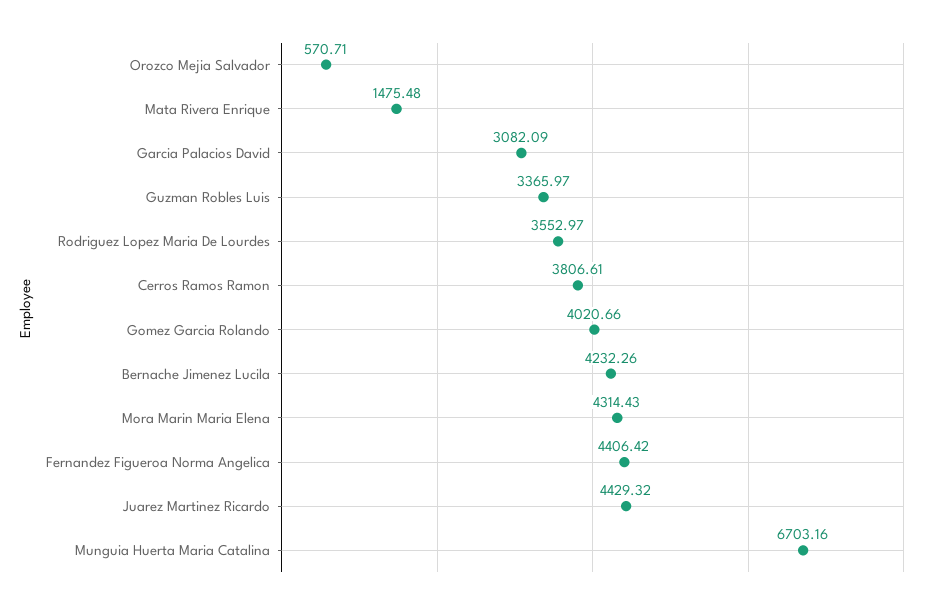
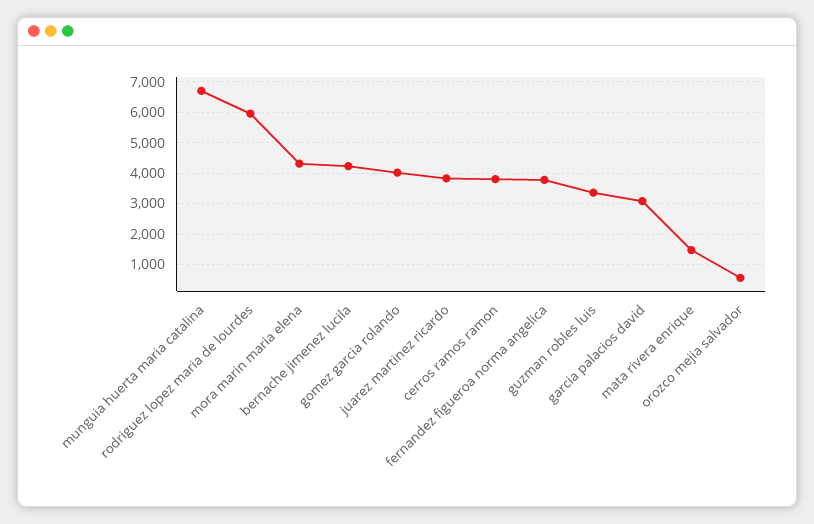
  {
    "Orozco Mejia Salvador": 570.71,
    "Mata Rivera Enrique": 1475.48,
    "Garcia Palacios David": 3082.09,
    "Guzman Robles Luis": 3365.97,
-   "Rodriguez Lopez Maria De Lourdes": 3552.97,
+   "Rodriguez Lopez Maria De Lourdes": 6000,
    "Cerros Ramos Ramon": 3806.61,
    "Gomez Garcia Rolando": 4020.66,
    "Bernache Jimenez Lucila": 4232.26,
    "Mora Marin Maria Elena": 4314.43,
-   "Fernandez Figueroa Norma Angelica": 4406.42,
+   "Fernandez Figueroa Norma Angelica": 3800,
-   "Juarez Martinez Ricardo": 4429.32,
+   "Juarez Martinez Ricardo": 3800,
    "Munguia Huerta Maria Catalina": 6703.16
  }

